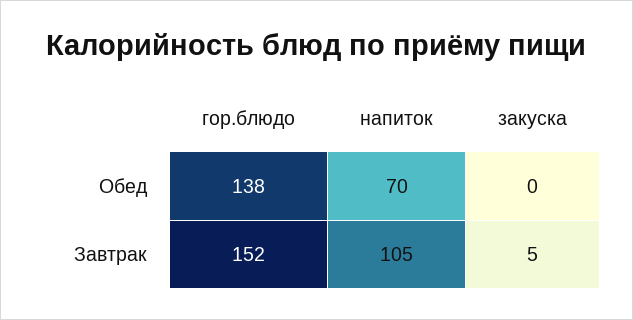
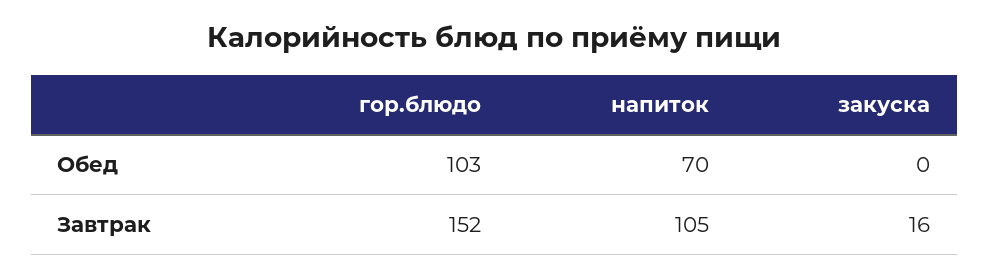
  {
    "гор.блюдо": {
-     "Обед": 138,
+     "Обед": 103,
      "Завтрак": 152
    },
    "напиток": {
      "Обед": 70,
      "Завтрак": 105
    },
    "закуска": {
      "Обед": 0,
-     "Завтрак": 5
+     "Завтрак": 16
    }
  }

